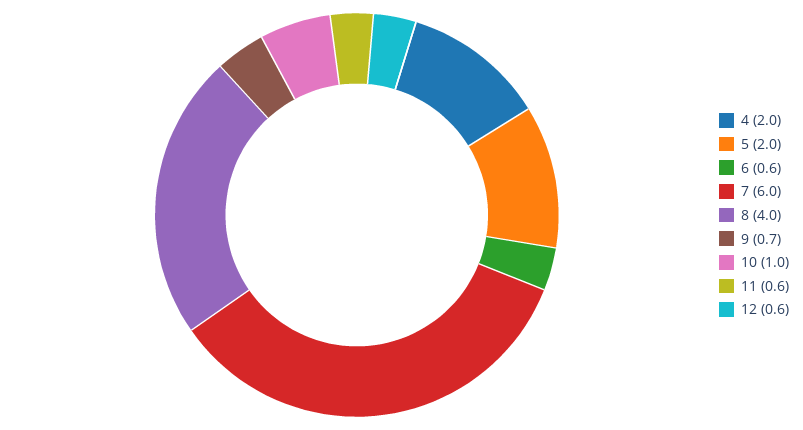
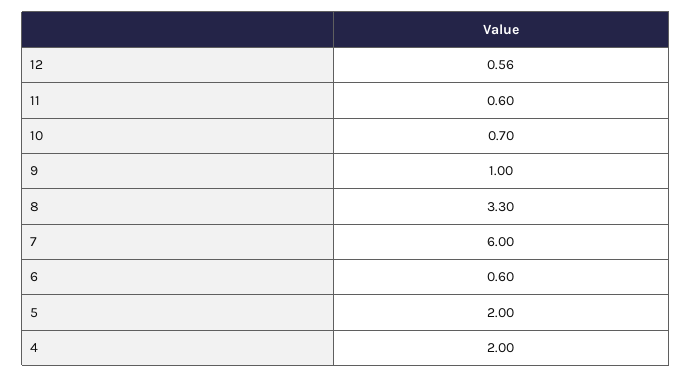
  {
    "4": 2,
    "5": 2,
    "6": 0.6,
    "7": 6,
-   "8": 4,
+   "8": 3.3,
-   "9": 0.7,
+   "9": 1,
-   "10": 1,
+   "10": 0.7,
    "11": 0.6,
    "12": 0.56
  }

